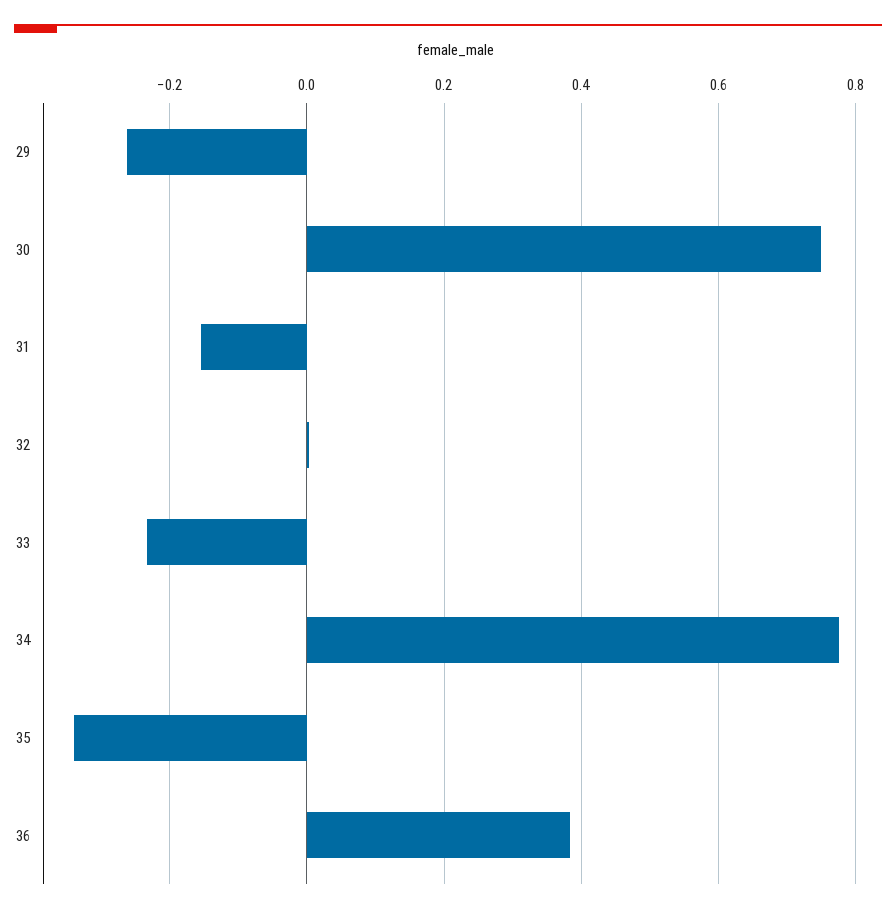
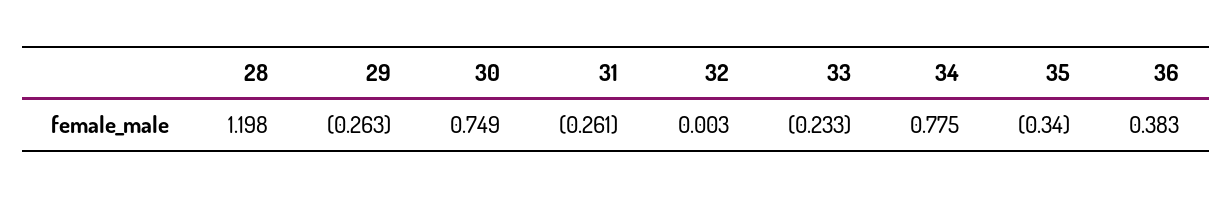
  {
    "29": -0.263,
    "30": 0.749,
-   "31": -0.16,
+   "31": -0.261,
    "32": 0.003,
    "33": -0.233,
    "34": 0.775,
    "35": -0.34,
-   "36": 0.383
+   "36": 0.383,
+   "28": 1.198
  }

